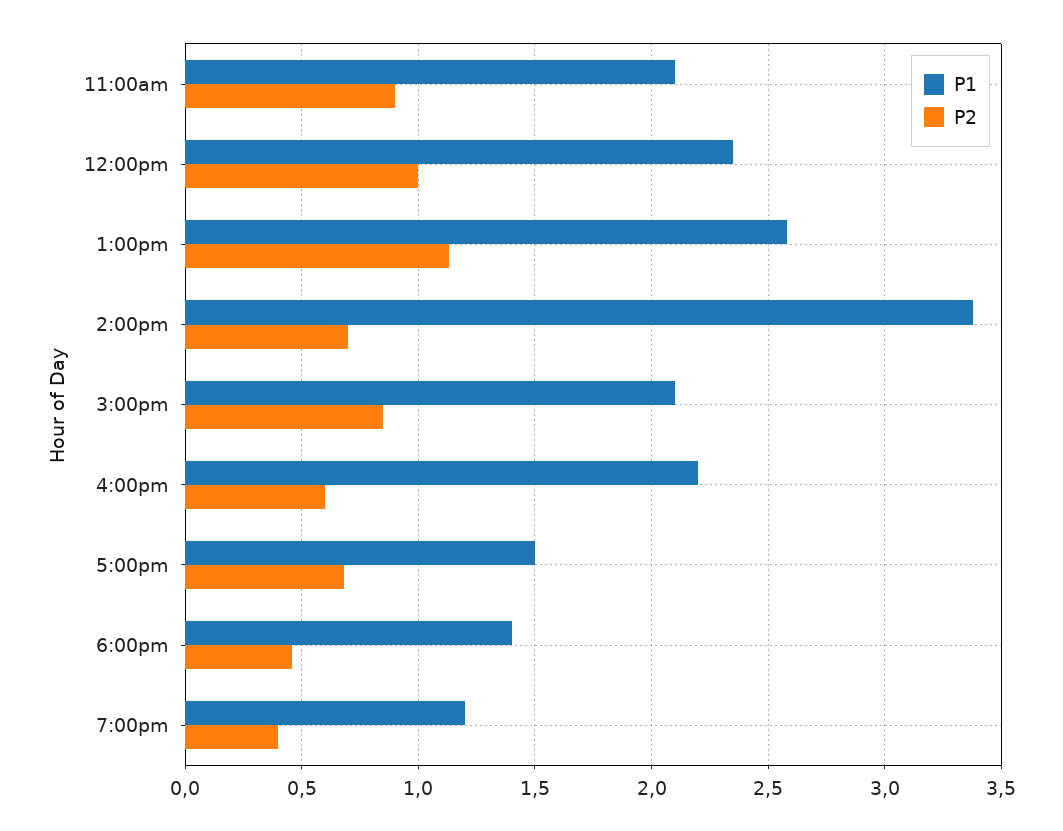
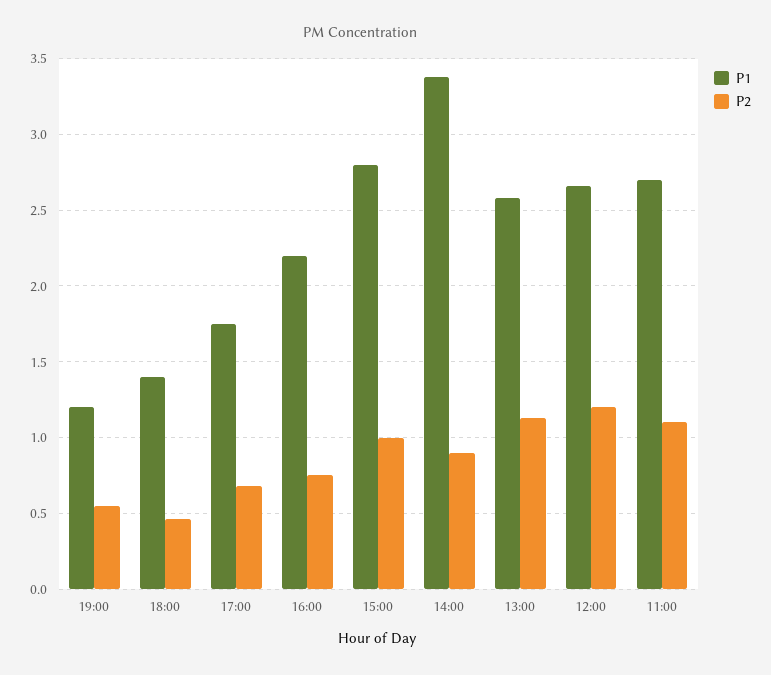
  {
    "P1": {
-     "11:00am": 2.1,
+     "11:00am": 2.7,
-     "12:00pm": 2.35,
+     "12:00pm": 2.65,
      "1:00pm": 2.6,
      "2:00pm": 3.4,
-     "3:00pm": 2.1,
+     "3:00pm": 2.8,
      "4:00pm": 2.2,
-     "5:00pm": 1.5,
+     "5:00pm": 1.75,
      "6:00pm": 1.4,
      "7:00pm": 1.2
    },
    "P2": {
-     "11:00am": 0.9,
+     "11:00am": 1.1,
-     "12:00pm": 1,
+     "12:00pm": 1.2,
      "1:00pm": 1.15,
-     "2:00pm": 0.7,
+     "2:00pm": 0.9,
-     "3:00pm": 0.85,
+     "3:00pm": 1,
-     "4:00pm": 0.6,
+     "4:00pm": 0.75,
      "5:00pm": 0.7,
      "6:00pm": 0.45,
-     "7:00pm": 0.4
+     "7:00pm": 0.55
    }
  }

